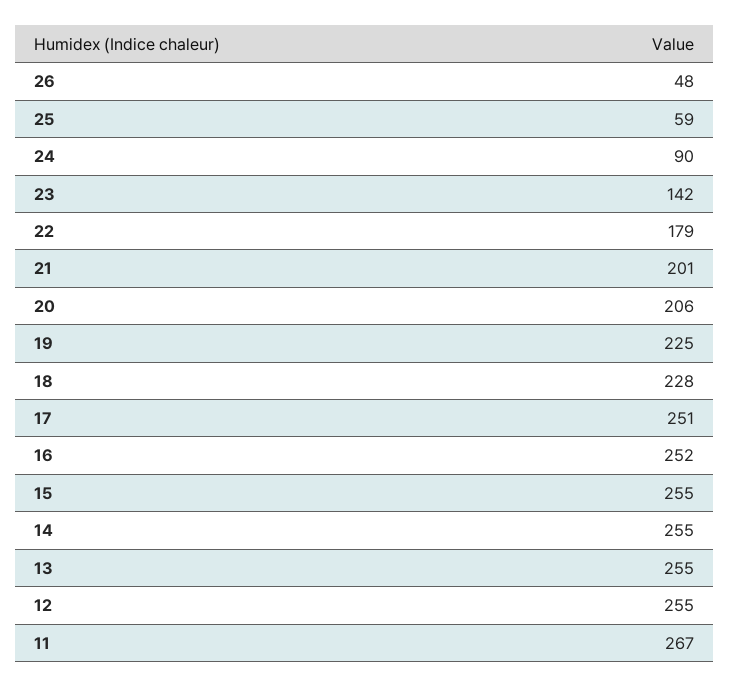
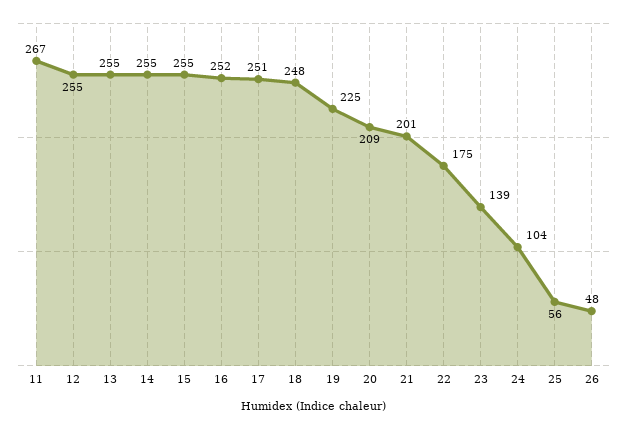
  {
    "26": 48,
-   "25": 59,
+   "25": 56,
-   "24": 90,
+   "24": 104,
-   "23": 142,
+   "23": 139,
-   "22": 179,
+   "22": 175,
    "21": 201,
-   "20": 206,
+   "20": 209,
    "19": 225,
-   "18": 228,
+   "18": 248,
    "17": 251,
    "16": 252,
    "15": 255,
    "14": 255,
    "13": 255,
    "12": 255,
    "11": 267
  }

